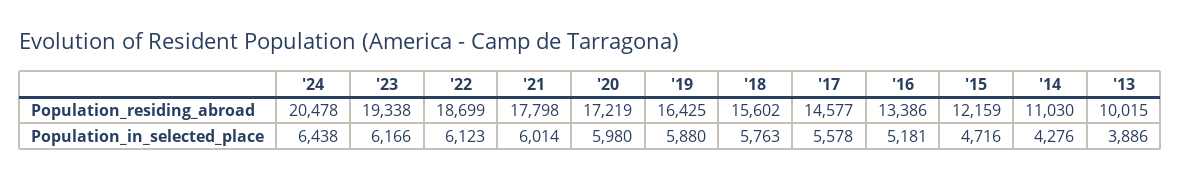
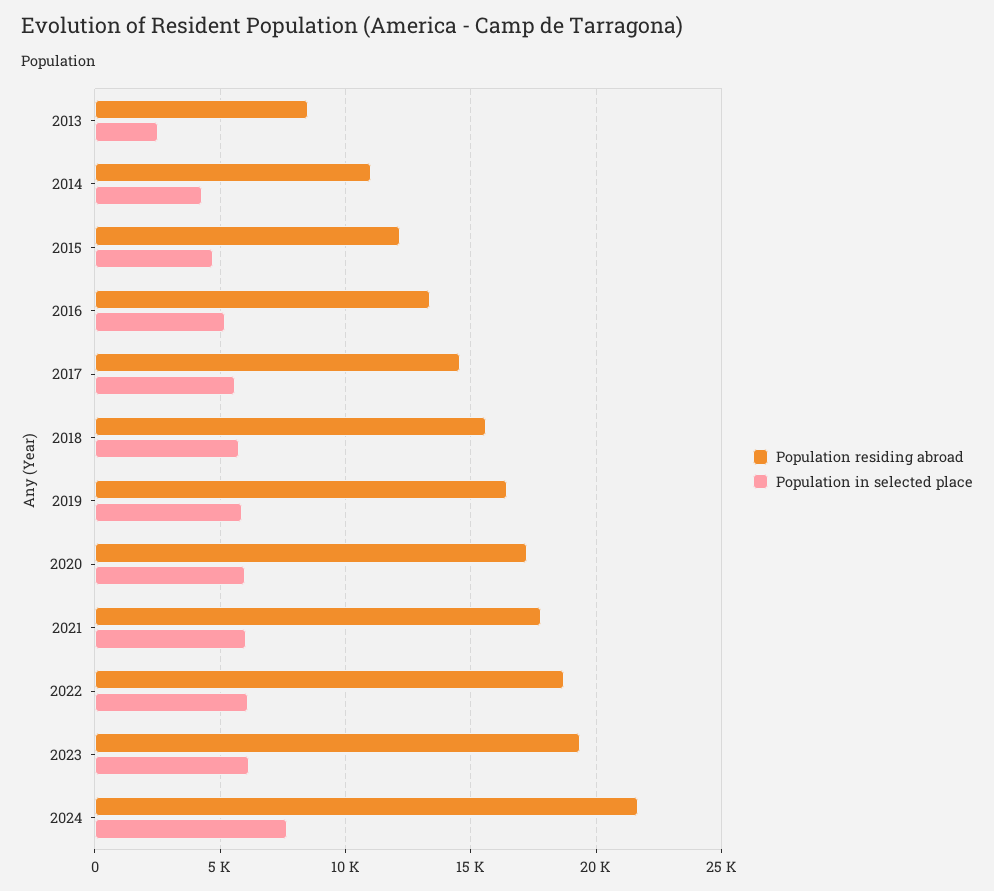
  {
    "Population_residing_abroad": {
-     "'24": 20478,
+     "'24": 21500,
      "'23": 19338,
      "'22": 18699,
      "'21": 17798,
      "'20": 17219,
      "'19": 16425,
      "'18": 15602,
      "'17": 14577,
      "'16": 13386,
      "'15": 12159,
      "'14": 11030,
-     "'13": 10015
+     "'13": 8500
    },
    "Population_in_selected_place": {
-     "'24": 6438,
+     "'24": 7500,
      "'23": 6166,
      "'22": 6123,
      "'21": 6014,
      "'20": 5980,
      "'19": 5880,
      "'18": 5763,
      "'17": 5578,
      "'16": 5181,
      "'15": 4716,
      "'14": 4276,
-     "'13": 3886
+     "'13": 2500
    }
  }

